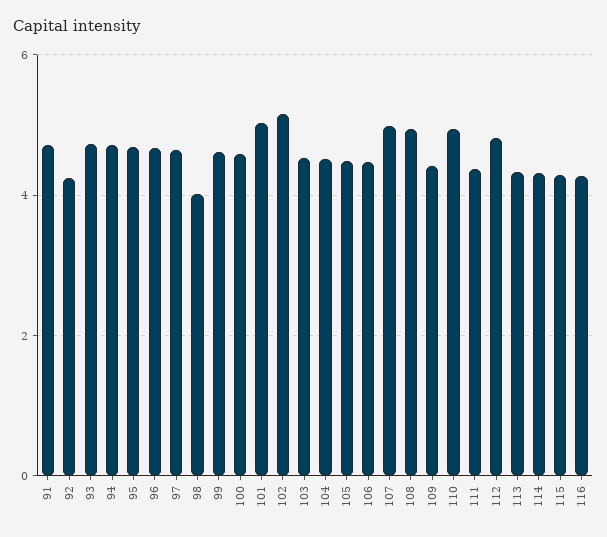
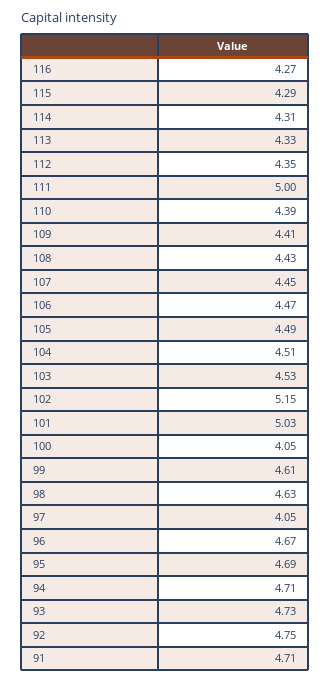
  {
    "91": 4.71,
-   "92": 4.2,
+   "92": 4.75,
    "93": 4.73,
    "94": 4.71,
    "95": 4.69,
    "96": 4.67,
-   "97": 4.6,
+   "97": 4.05,
-   "98": 4,
+   "98": 4.63,
    "99": 4.61,
-   "100": 4.6,
+   "100": 4.05,
    "101": 5.03,
    "102": 5.15,
    "103": 4.53,
    "104": 4.51,
    "105": 4.49,
    "106": 4.47,
-   "107": 5,
+   "107": 4.45,
-   "108": 5,
+   "108": 4.43,
    "109": 4.41,
-   "110": 5,
+   "110": 4.39,
-   "111": 4.4,
+   "111": 5,
-   "112": 4.8,
+   "112": 4.35,
    "113": 4.33,
    "114": 4.31,
    "115": 4.29,
    "116": 4.27
  }

